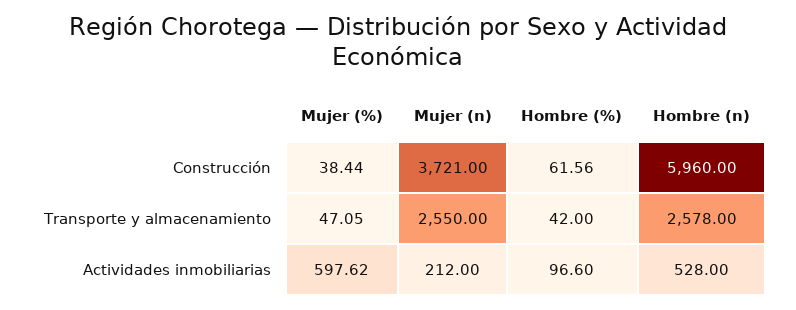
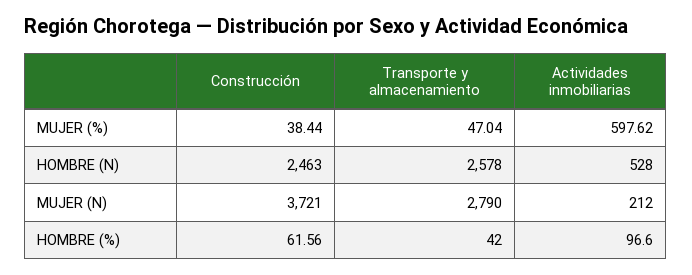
  {
    "Mujer (%)": {
      "Construcción": 38.44,
-     "Transporte y almacenamiento": 47.05,
+     "Transporte y almacenamiento": 47.04,
      "Actividades inmobiliarias": 597.62
    },
    "Mujer (n)": {
      "Construcción": 3721,
-     "Transporte y almacenamiento": 2550,
+     "Transporte y almacenamiento": 2790,
      "Actividades inmobiliarias": 212
    },
    "Hombre (%)": {
      "Construcción": 61.56,
      "Transporte y almacenamiento": 42,
      "Actividades inmobiliarias": 96.6
    },
    "Hombre (n)": {
-     "Construcción": 5960,
+     "Construcción": 2463,
      "Transporte y almacenamiento": 2578,
      "Actividades inmobiliarias": 528
    }
  }

